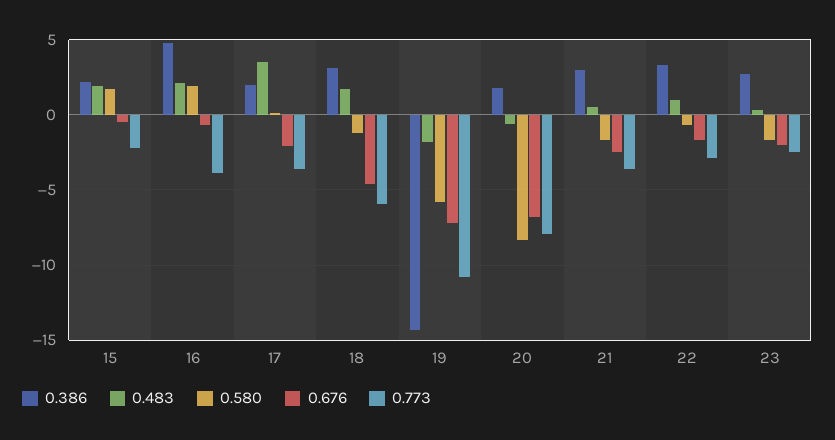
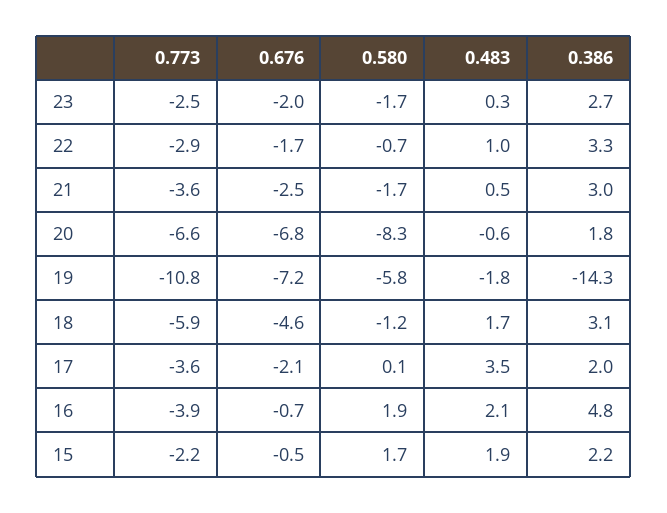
  {
    "0.386": {
      "15": 2.2,
      "16": 4.8,
      "17": 2,
      "18": 3.1,
      "19": -14.3,
      "20": 1.8,
      "21": 3,
      "22": 3.3,
      "23": 2.7
    },
    "0.483": {
      "15": 1.9,
      "16": 2.1,
      "17": 3.5,
      "18": 1.7,
      "19": -1.8,
      "20": -0.6,
      "21": 0.5,
      "22": 1,
      "23": 0.3
    },
    "0.580": {
      "15": 1.7,
      "16": 1.9,
      "17": 0.1,
      "18": -1.2,
      "19": -5.8,
      "20": -8.3,
      "21": -1.7,
      "22": -0.7,
      "23": -1.7
    },
    "0.676": {
      "15": -0.5,
      "16": -0.7,
      "17": -2.1,
      "18": -4.6,
      "19": -7.2,
      "20": -6.8,
      "21": -2.5,
      "22": -1.7,
      "23": -2
    },
    "0.773": {
      "15": -2.2,
      "16": -3.9,
      "17": -3.6,
      "18": -5.9,
      "19": -10.8,
-     "20": -8,
+     "20": -6.6,
      "21": -3.6,
      "22": -2.9,
      "23": -2.5
    }
  }

